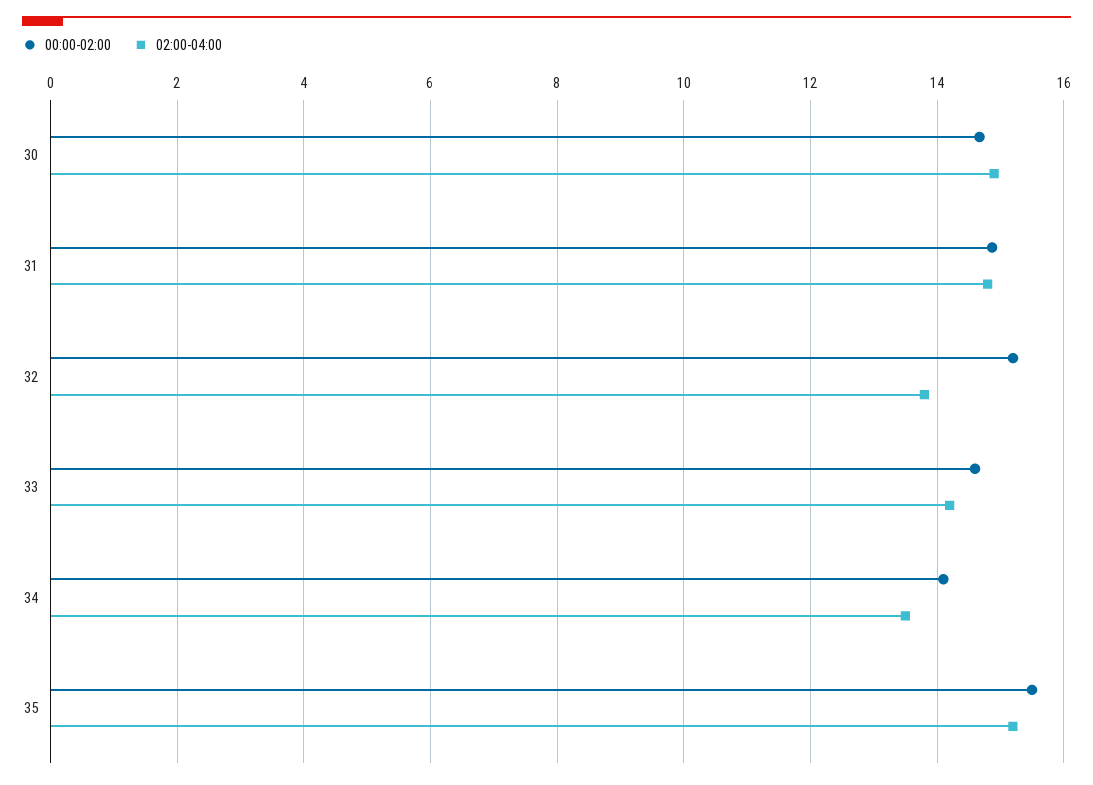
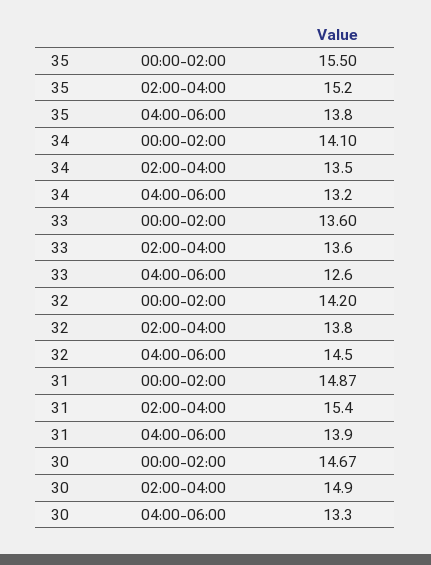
  {
    "00:00-02:00": {
      "30": 14.67,
      "31": 14.87,
-     "32": 15.2,
+     "32": 14.2,
-     "33": 14.6,
+     "33": 13.6,
      "34": 14.1,
      "35": 15.5
    },
    "02:00-04:00": {
      "30": 14.9,
-     "31": 14.8,
+     "31": 15.4,
      "32": 13.8,
-     "33": 14.2,
+     "33": 13.6,
      "34": 13.5,
      "35": 15.2
-   }
+   },
+   "04:00-06:00": {
+     "35": 13.8,
+     "34": 13.2,
+     "33": 12.6,
+     "32": 14.5,
+     "31": 13.9,
+     "30": 13.3
+   }
  }

